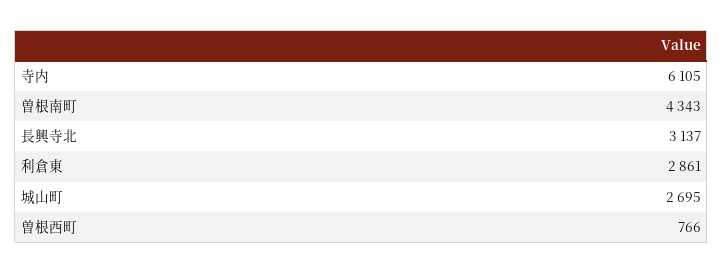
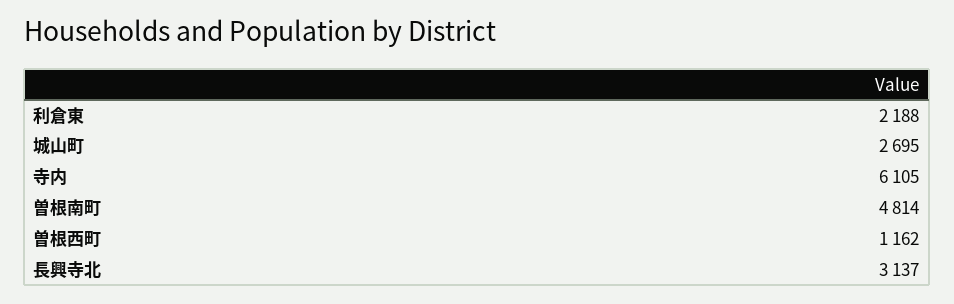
  {
    "寺内": 6105,
-   "曽根南町": 4343,
+   "曽根南町": 4814,
    "長興寺北": 3137,
-   "利倉東": 2861,
+   "利倉東": 2188,
    "城山町": 2695,
-   "曽根西町": 766
+   "曽根西町": 1162
  }

